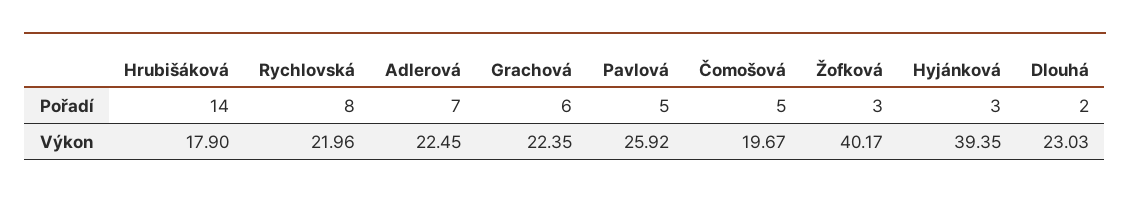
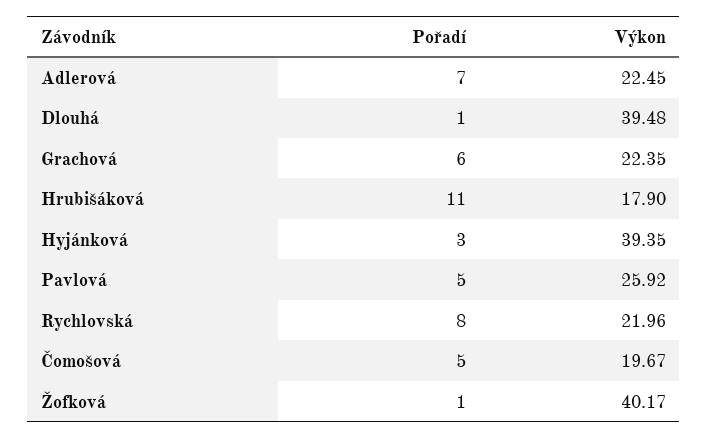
  {
    "Hrubišáková": {
-     "Pořadí": 14,
+     "Pořadí": 11,
      "Výkon": 17.9
    },
    "Rychlovská": {
      "Pořadí": 8,
      "Výkon": 21.96
    },
    "Adlerová": {
      "Pořadí": 7,
      "Výkon": 22.45
    },
    "Grachová": {
      "Pořadí": 6,
      "Výkon": 22.35
    },
    "Pavlová": {
      "Pořadí": 5,
      "Výkon": 25.92
    },
    "Čomošová": {
      "Pořadí": 5,
      "Výkon": 19.67
    },
    "Žofková": {
-     "Pořadí": 3,
+     "Pořadí": 1,
      "Výkon": 40.17
    },
    "Hyjánková": {
      "Pořadí": 3,
      "Výkon": 39.35
    },
    "Dlouhá": {
-     "Pořadí": 2,
+     "Pořadí": 1,
-     "Výkon": 23.03
+     "Výkon": 39.48
    }
  }

